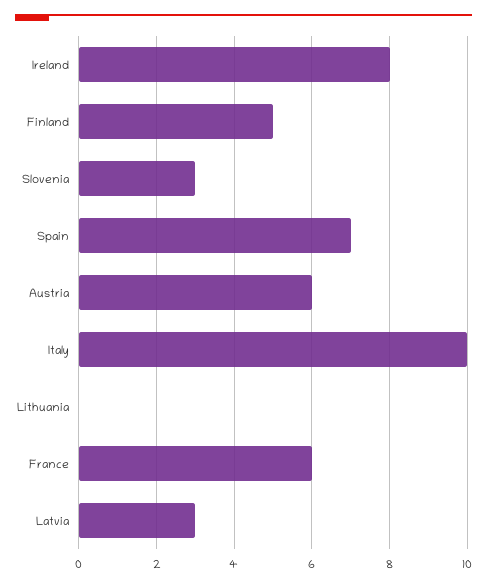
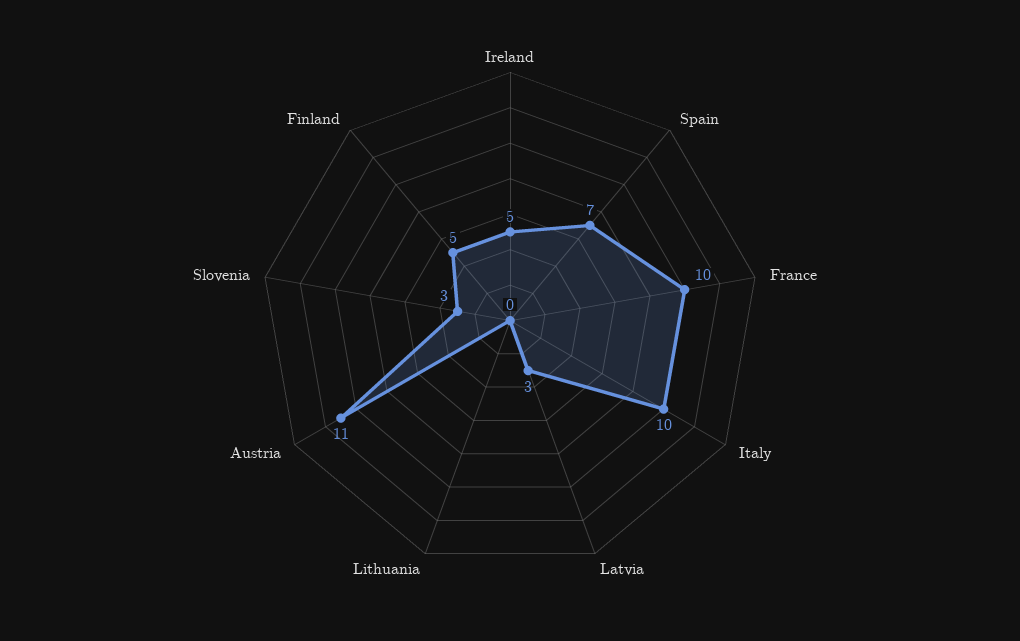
  {
-   "Ireland": 8,
+   "Ireland": 5,
    "Finland": 5,
    "Slovenia": 3,
    "Spain": 7,
-   "Austria": 6,
+   "Austria": 11,
    "Italy": 10,
    "Lithuania": 0,
-   "France": 6,
+   "France": 10,
    "Latvia": 3
  }

